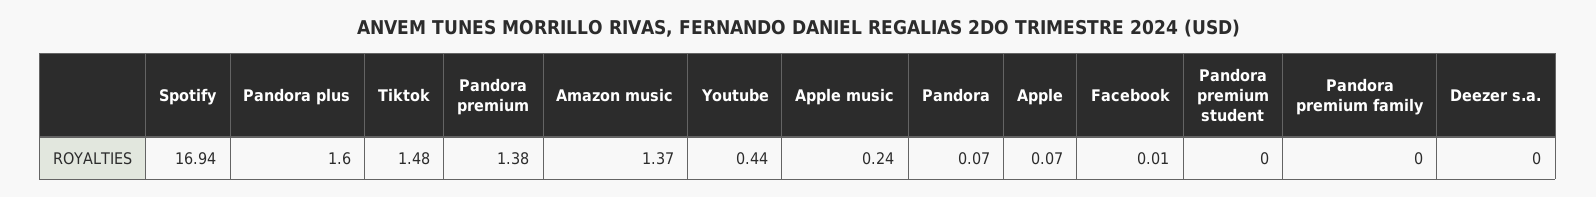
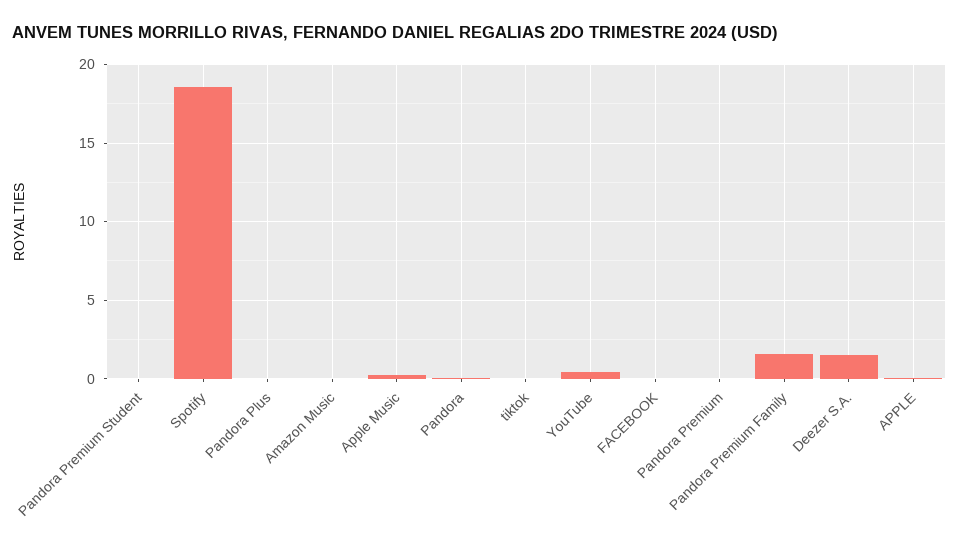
  {
-   "Spotify": 16.94,
+   "Spotify": 18.5,
-   "Pandora plus": 1.6,
+   "Pandora plus": 0,
-   "Tiktok": 1.48,
+   "Tiktok": 0,
-   "Pandora premium": 1.38,
+   "Pandora premium": 0,
-   "Amazon music": 1.37,
+   "Amazon music": 0,
    "Youtube": 0.44,
    "Apple music": 0.24,
    "Pandora": 0.07,
    "Apple": 0.07,
    "Facebook": 0.01,
    "Pandora premium student": 0,
-   "Pandora premium family": 0,
+   "Pandora premium family": 1.5,
-   "Deezer s.a.": 0
+   "Deezer s.a.": 1.5
  }

